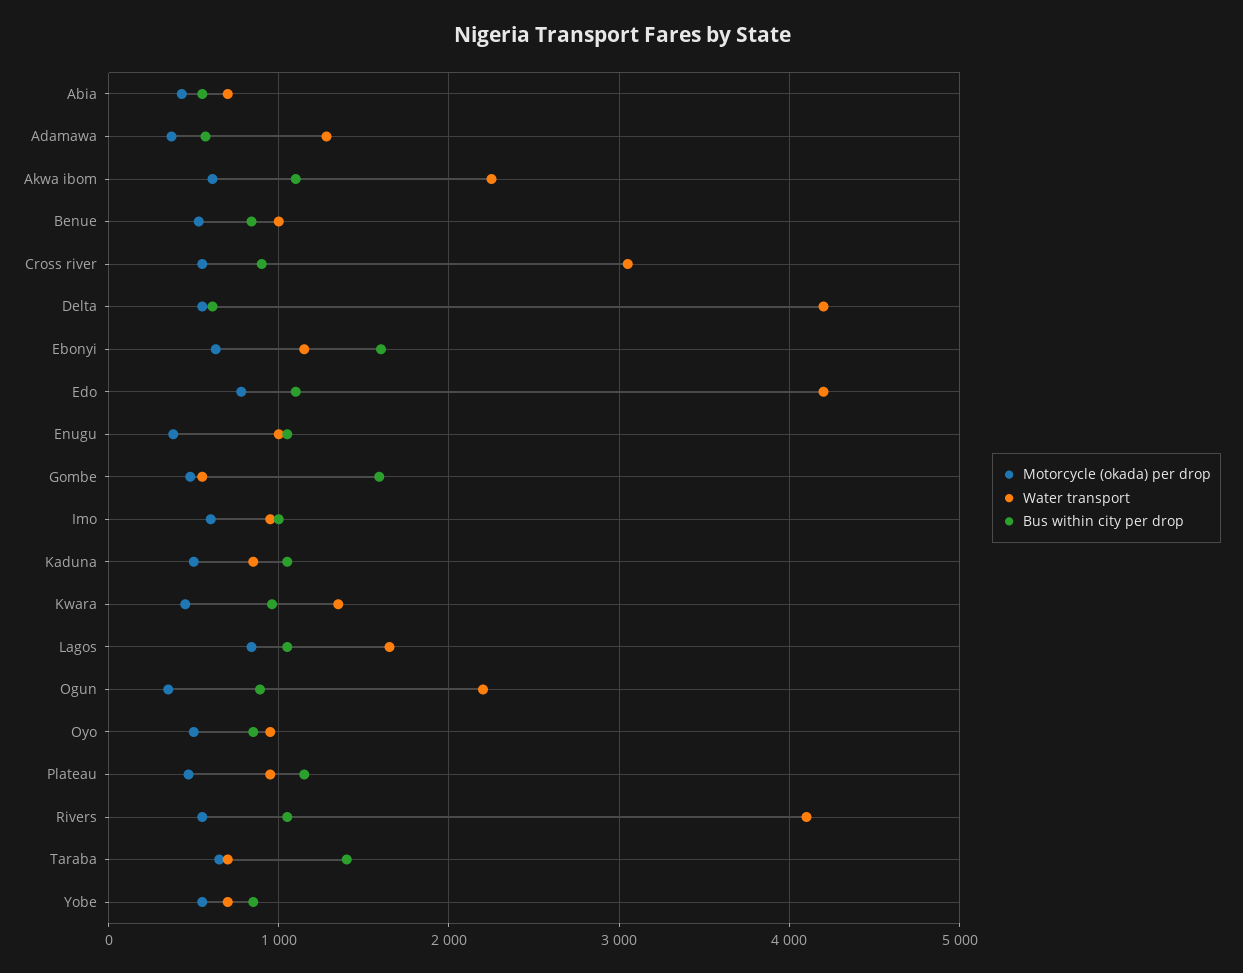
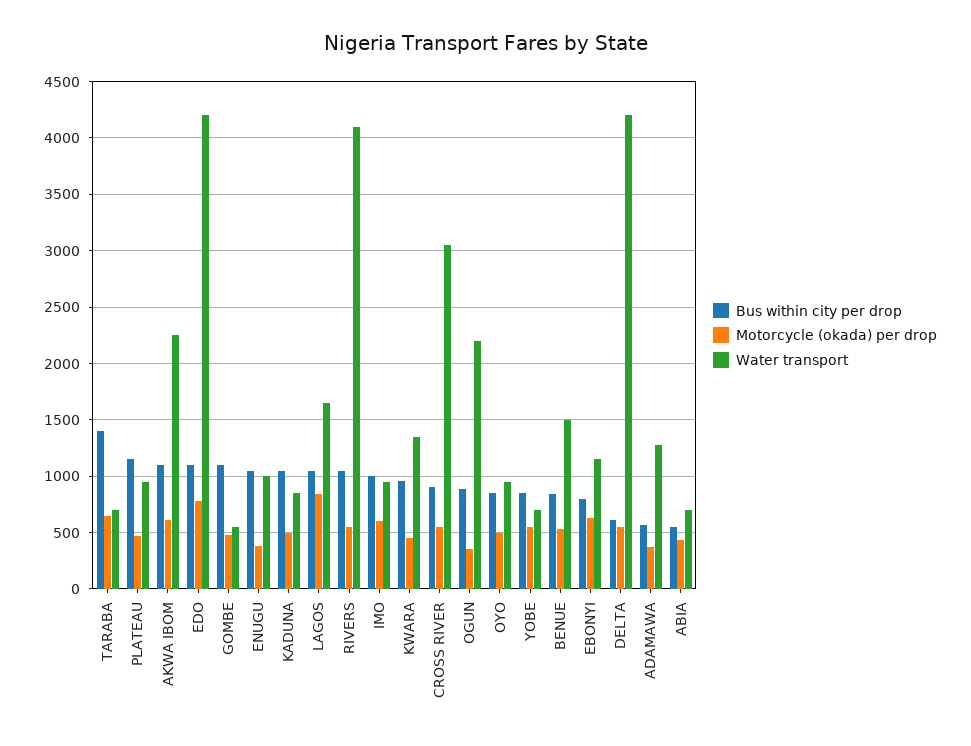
  {
    "Motorcycle (okada) per drop": {
      "Abia": 400,
      "Adamawa": 400,
      "Akwa ibom": 600,
      "Benue": 500,
      "Cross river": 600,
      "Delta": 600,
      "Ebonyi": 600,
      "Edo": 800,
      "Enugu": 400,
      "Gombe": 500,
      "Imo": 600,
      "Kaduna": 500,
      "Kwara": 500,
      "Lagos": 800,
      "Ogun": 400,
      "Oyo": 500,
      "Plateau": 500,
      "Rivers": 600,
      "Taraba": 700,
      "Yobe": 600
    },
    "Water transport": {
      "Abia": 700,
      "Adamawa": 1300,
      "Akwa ibom": 2300,
-     "Benue": 1000,
+     "Benue": 1500,
      "Cross river": 3100,
      "Delta": 4200,
      "Ebonyi": 1200,
      "Edo": 4200,
      "Enugu": 1000,
      "Gombe": 600,
      "Imo": 1000,
      "Kaduna": 900,
      "Kwara": 1400,
      "Lagos": 1700,
      "Ogun": 2200,
      "Oyo": 1000,
      "Plateau": 1000,
      "Rivers": 4100,
      "Taraba": 700,
      "Yobe": 700
    },
    "Bus within city per drop": {
      "Abia": 600,
      "Adamawa": 600,
      "Akwa ibom": 1100,
      "Benue": 800,
      "Cross river": 900,
      "Delta": 600,
-     "Ebonyi": 1600,
+     "Ebonyi": 800,
      "Edo": 1100,
      "Enugu": 1100,
-     "Gombe": 1600,
+     "Gombe": 1100,
      "Imo": 1000,
      "Kaduna": 1100,
      "Kwara": 1000,
      "Lagos": 1100,
      "Ogun": 900,
      "Oyo": 900,
      "Plateau": 1200,
      "Rivers": 1100,
      "Taraba": 1400,
      "Yobe": 900
    }
  }

